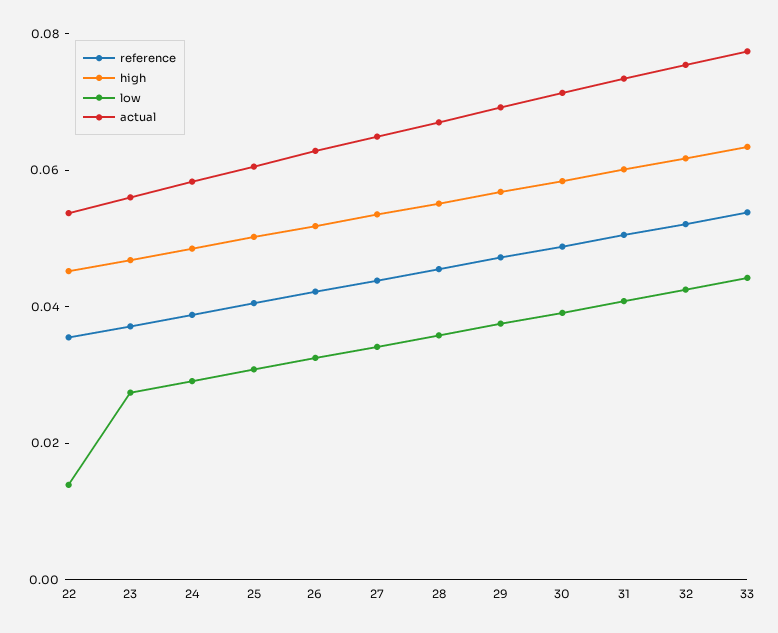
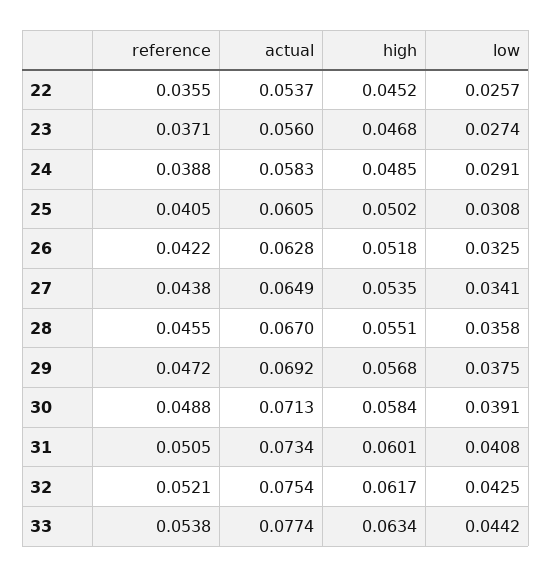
  {
    "reference": {
      "22": 0.0355,
      "23": 0.0371,
      "24": 0.0388,
      "25": 0.0405,
      "26": 0.0422,
      "27": 0.0438,
      "28": 0.0455,
      "29": 0.0472,
      "30": 0.0488,
      "31": 0.0505,
      "32": 0.0521,
      "33": 0.0538
    },
    "high": {
      "22": 0.0452,
      "23": 0.0468,
      "24": 0.0485,
      "25": 0.0502,
      "26": 0.0518,
      "27": 0.0535,
      "28": 0.0551,
      "29": 0.0568,
      "30": 0.0584,
      "31": 0.0601,
      "32": 0.0617,
      "33": 0.0634
    },
    "low": {
-     "22": 0.015,
+     "22": 0.0257,
      "23": 0.0274,
      "24": 0.0291,
      "25": 0.0308,
      "26": 0.0325,
      "27": 0.0341,
      "28": 0.0358,
      "29": 0.0375,
      "30": 0.0391,
      "31": 0.0408,
      "32": 0.0425,
      "33": 0.0442
    },
    "actual": {
      "22": 0.0537,
      "23": 0.056,
      "24": 0.0583,
      "25": 0.0605,
      "26": 0.0628,
      "27": 0.0649,
      "28": 0.067,
      "29": 0.0692,
      "30": 0.0713,
      "31": 0.0734,
      "32": 0.0754,
      "33": 0.0774
    }
  }

